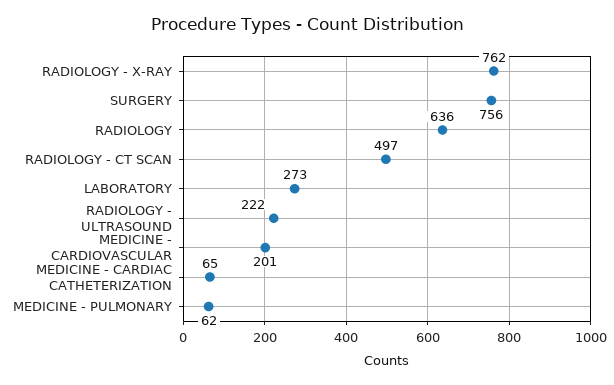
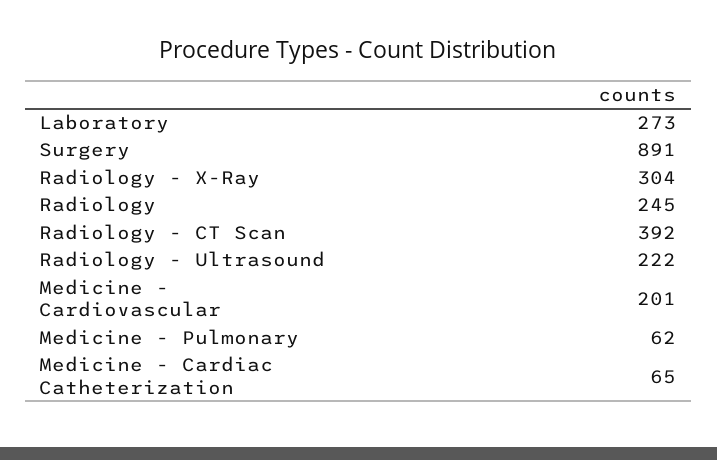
  {
-   "RADIOLOGY - X-RAY": 762,
+   "RADIOLOGY - X-RAY": 304,
-   "SURGERY": 756,
+   "SURGERY": 891,
-   "RADIOLOGY": 636,
+   "RADIOLOGY": 245,
-   "RADIOLOGY - CT SCAN": 497,
+   "RADIOLOGY - CT SCAN": 392,
    "LABORATORY": 273,
    "RADIOLOGY - ULTRASOUND": 222,
    "MEDICINE - CARDIOVASCULAR": 201,
    "MEDICINE - CARDIAC CATHETERIZATION": 65,
    "MEDICINE - PULMONARY": 62
  }

